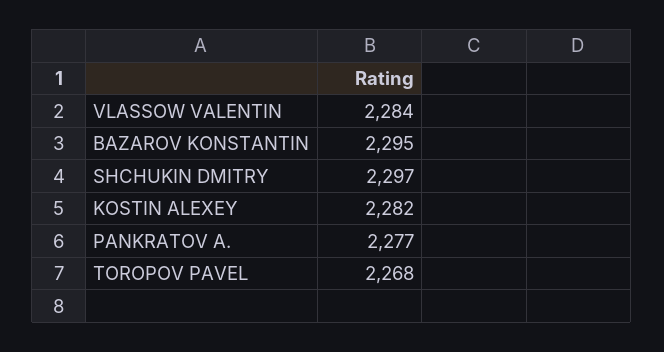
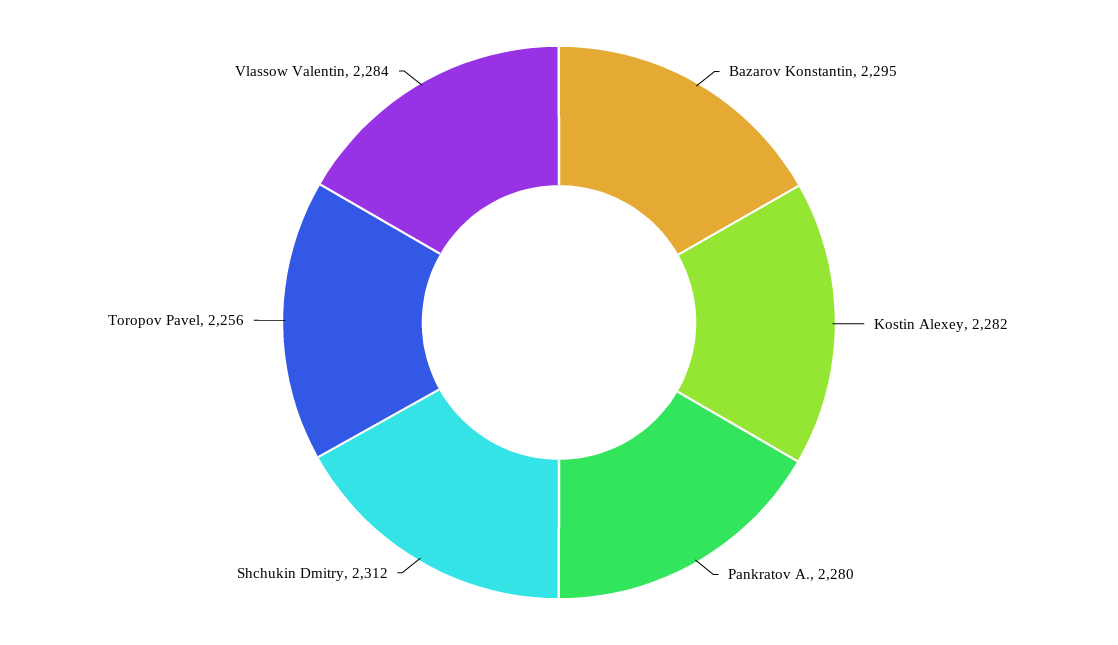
  {
    "VLASSOW VALENTIN": 2284,
    "BAZAROV KONSTANTIN": 2295,
-   "SHCHUKIN DMITRY": 2297,
+   "SHCHUKIN DMITRY": 2312,
    "KOSTIN ALEXEY": 2282,
-   "PANKRATOV A.": 2277,
+   "PANKRATOV A.": 2280,
-   "TOROPOV PAVEL": 2268
+   "TOROPOV PAVEL": 2256
  }

